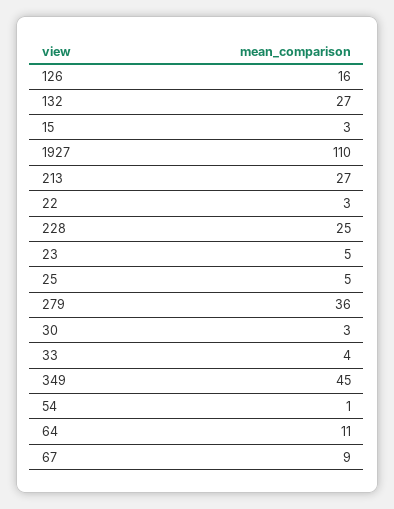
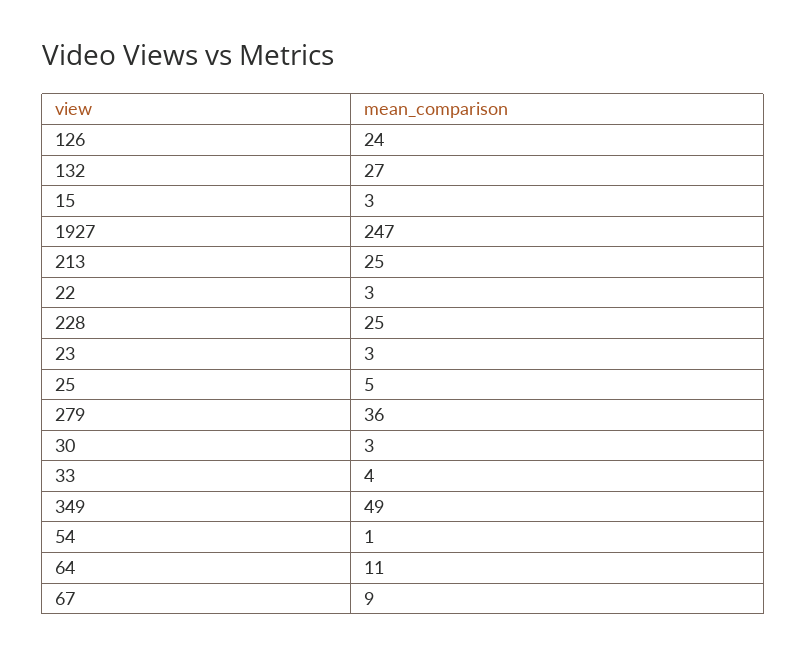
  {
-   "126": 16,
+   "126": 24,
    "132": 27,
    "15": 3,
-   "1927": 110,
+   "1927": 247,
-   "213": 27,
+   "213": 25,
    "22": 3,
    "228": 25,
-   "23": 5,
+   "23": 3,
    "25": 5,
    "279": 36,
    "30": 3,
    "33": 4,
-   "349": 45,
+   "349": 49,
    "54": 1,
    "64": 11,
    "67": 9
  }

